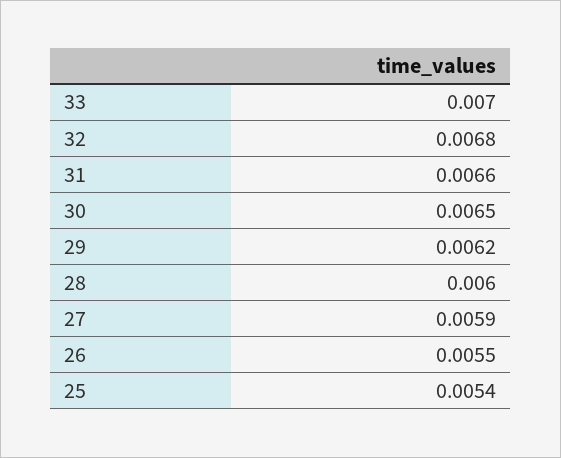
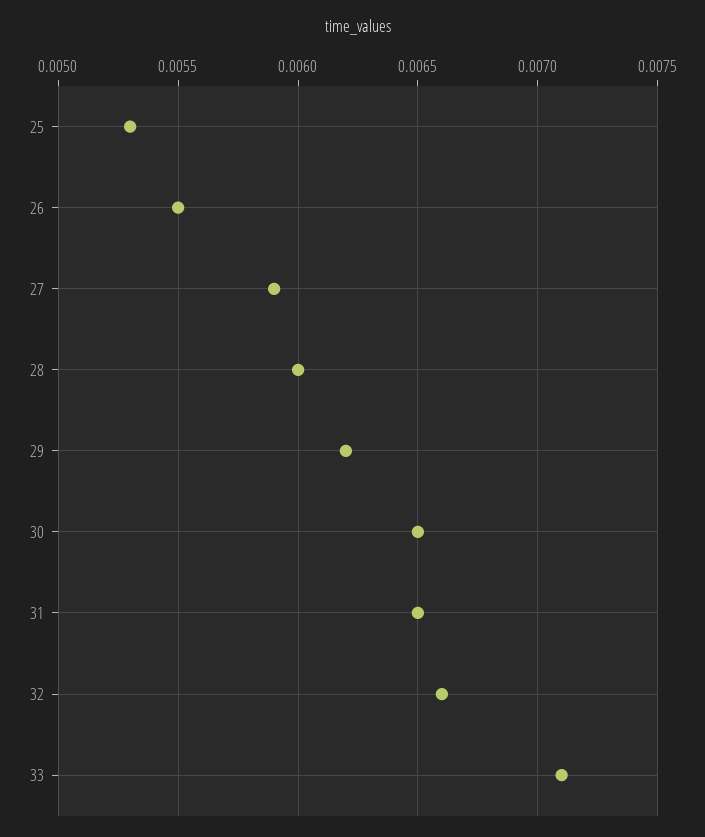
  {
-   "33": 0.007,
+   "33": 0.0071,
-   "32": 0.0068,
+   "32": 0.0066,
-   "31": 0.0066,
+   "31": 0.0065,
    "30": 0.0065,
    "29": 0.0062,
    "28": 0.006,
    "27": 0.0059,
    "26": 0.0055,
-   "25": 0.0054
+   "25": 0.0053
  }

